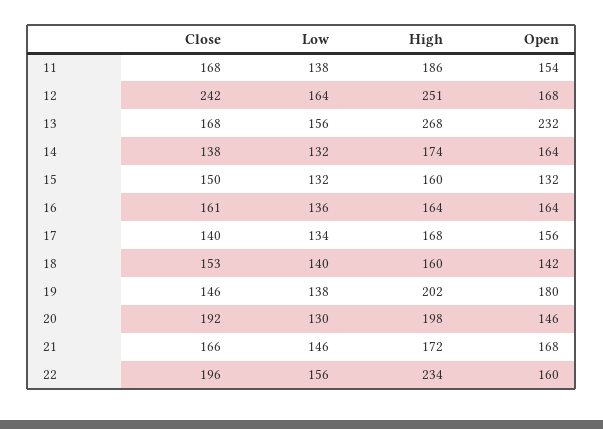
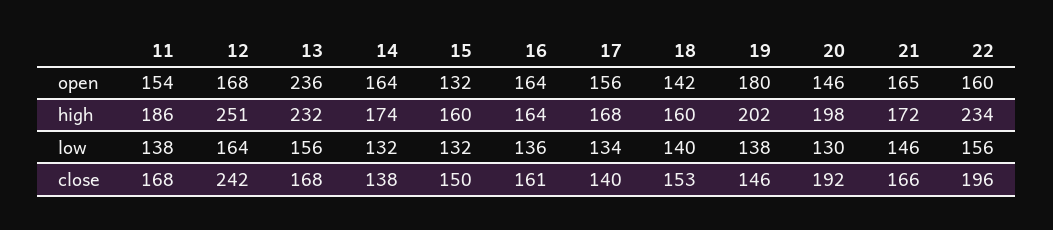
  {
    "Close": {
      "11": 168,
      "12": 242,
      "13": 168,
      "14": 138,
      "15": 150,
      "16": 161,
      "17": 140,
      "18": 153,
      "19": 146,
      "20": 192,
      "21": 166,
      "22": 196
    },
    "Low": {
      "11": 138,
      "12": 164,
      "13": 156,
      "14": 132,
      "15": 132,
      "16": 136,
      "17": 134,
      "18": 140,
      "19": 138,
      "20": 130,
      "21": 146,
      "22": 156
    },
    "High": {
      "11": 186,
      "12": 251,
-     "13": 268,
+     "13": 232,
      "14": 174,
      "15": 160,
      "16": 164,
      "17": 168,
      "18": 160,
      "19": 202,
      "20": 198,
      "21": 172,
      "22": 234
    },
    "Open": {
      "11": 154,
      "12": 168,
-     "13": 232,
+     "13": 236,
      "14": 164,
      "15": 132,
      "16": 164,
      "17": 156,
      "18": 142,
      "19": 180,
      "20": 146,
-     "21": 168,
+     "21": 165,
      "22": 160
    }
  }

